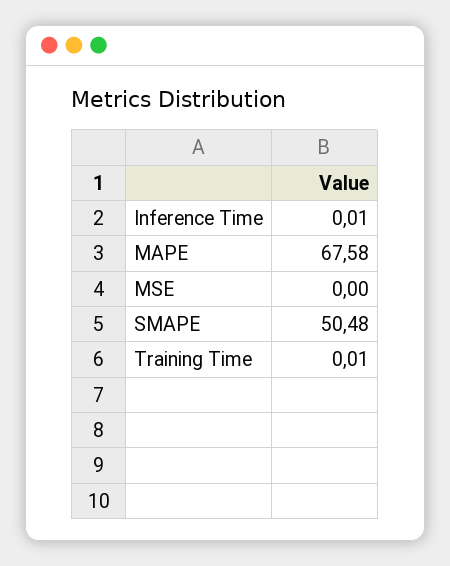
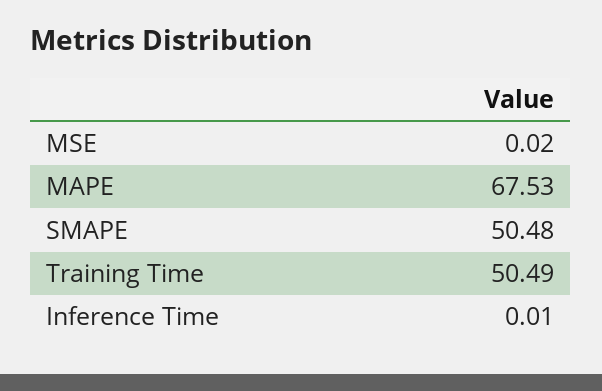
  {
    "Inference Time": 0.01,
-   "MAPE": 67.58,
+   "MAPE": 67.53,
-   "MSE": 0,
+   "MSE": 0.02,
    "SMAPE": 50.48,
-   "Training Time": 0.01
+   "Training Time": 50.49
  }

